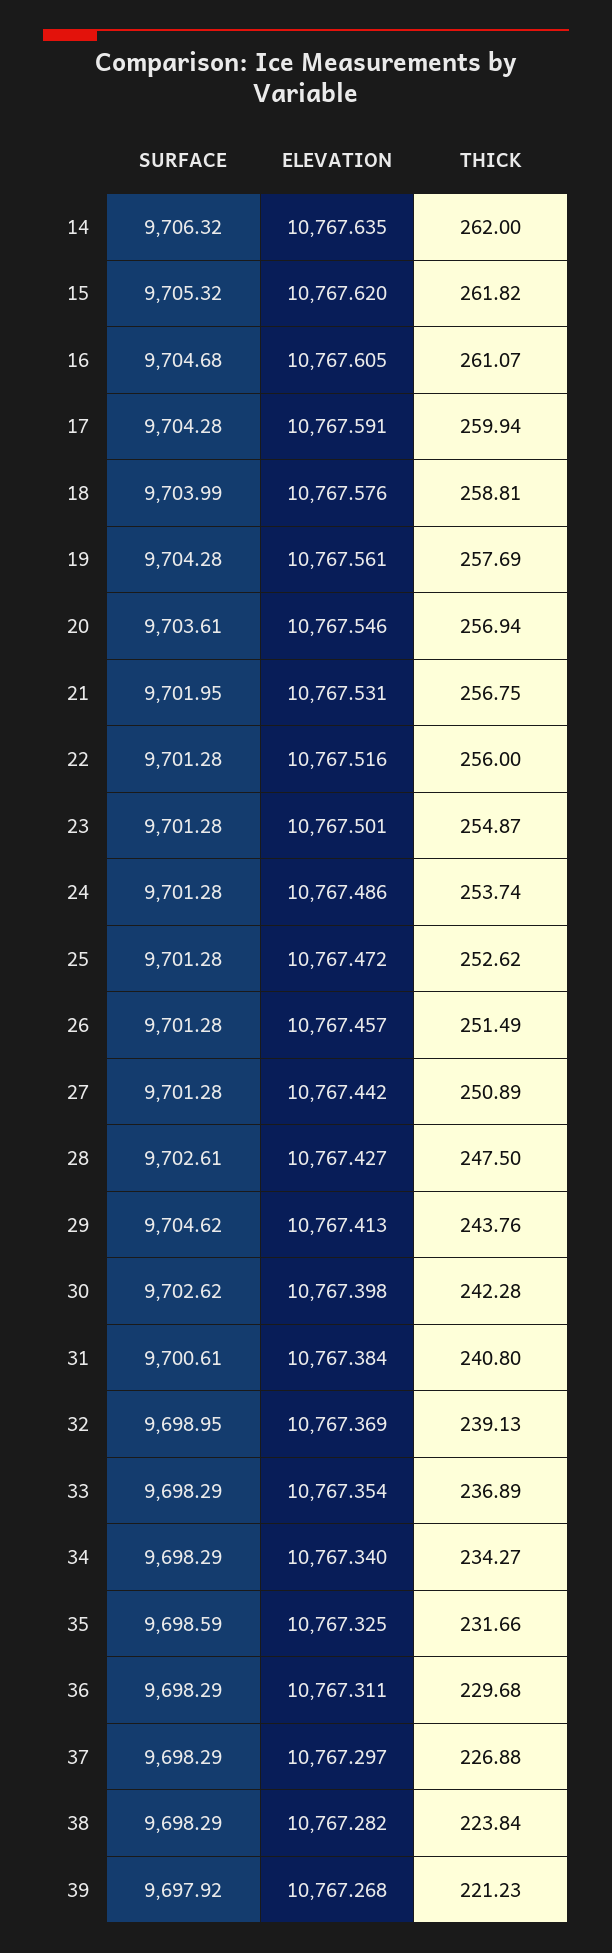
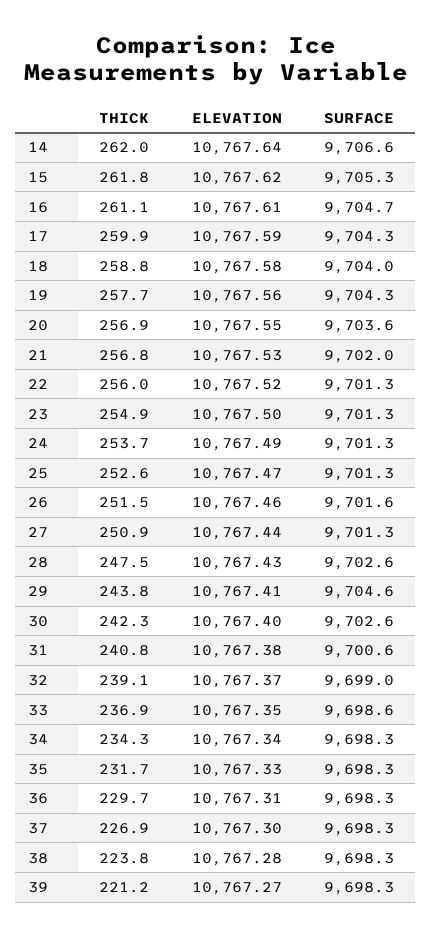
  {
    "SURFACE": {
-     "14": 9706.32,
+     "14": 9706.6,
      "15": 9705.32,
      "16": 9704.68,
      "17": 9704.28,
      "18": 9703.99,
      "19": 9704.28,
      "20": 9703.61,
      "21": 9701.95,
      "22": 9701.28,
      "23": 9701.28,
      "24": 9701.28,
      "25": 9701.28,
-     "26": 9701.28,
+     "26": 9701.6,
      "27": 9701.28,
      "28": 9702.61,
      "29": 9704.62,
      "30": 9702.62,
      "31": 9700.61,
      "32": 9698.95,
-     "33": 9698.29,
+     "33": 9698.6,
      "34": 9698.29,
-     "35": 9698.59,
+     "35": 9698.3,
      "36": 9698.29,
      "37": 9698.29,
      "38": 9698.29,
-     "39": 9697.92
+     "39": 9698.3
    },
    "ELEVATION": {
      "14": 10767.635,
      "15": 10767.62,
      "16": 10767.605,
      "17": 10767.591,
      "18": 10767.576,
      "19": 10767.561,
      "20": 10767.546,
      "21": 10767.531,
      "22": 10767.516,
      "23": 10767.501,
      "24": 10767.486,
      "25": 10767.472,
      "26": 10767.457,
      "27": 10767.442,
      "28": 10767.427,
      "29": 10767.413,
      "30": 10767.398,
      "31": 10767.384,
      "32": 10767.369,
      "33": 10767.354,
      "34": 10767.34,
      "35": 10767.325,
      "36": 10767.311,
      "37": 10767.297,
      "38": 10767.282,
      "39": 10767.268
    },
    "THICK": {
      "14": 262,
      "15": 261.82,
      "16": 261.07,
      "17": 259.94,
      "18": 258.81,
      "19": 257.69,
      "20": 256.94,
      "21": 256.75,
      "22": 256,
      "23": 254.87,
      "24": 253.74,
      "25": 252.62,
      "26": 251.49,
      "27": 250.89,
      "28": 247.5,
      "29": 243.76,
      "30": 242.28,
      "31": 240.8,
      "32": 239.13,
      "33": 236.89,
      "34": 234.27,
      "35": 231.66,
      "36": 229.68,
      "37": 226.88,
      "38": 223.84,
      "39": 221.23
    }
  }

